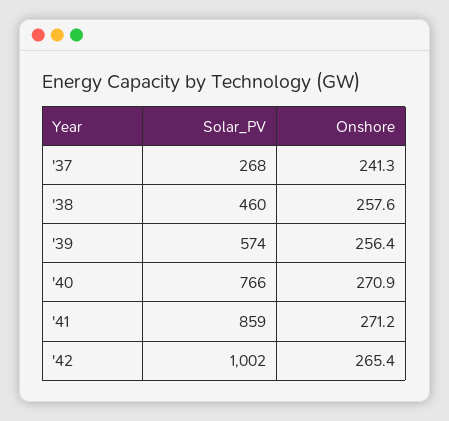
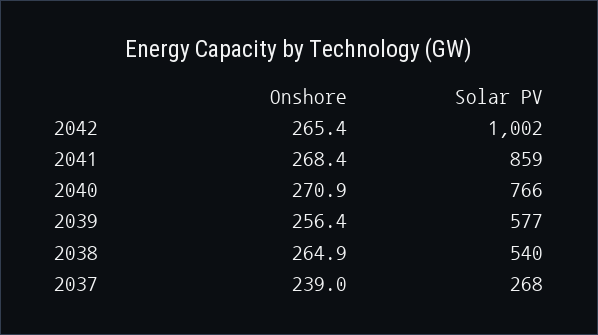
  {
    "Solar_PV": {
      "'37": 268,
-     "'38": 460,
+     "'38": 540,
-     "'39": 574,
+     "'39": 577,
      "'40": 766,
      "'41": 859,
      "'42": 1002
    },
    "Onshore": {
-     "'37": 241.3,
+     "'37": 239,
-     "'38": 257.6,
+     "'38": 264.9,
      "'39": 256.4,
      "'40": 270.9,
-     "'41": 271.2,
+     "'41": 268.4,
      "'42": 265.4
    }
  }

